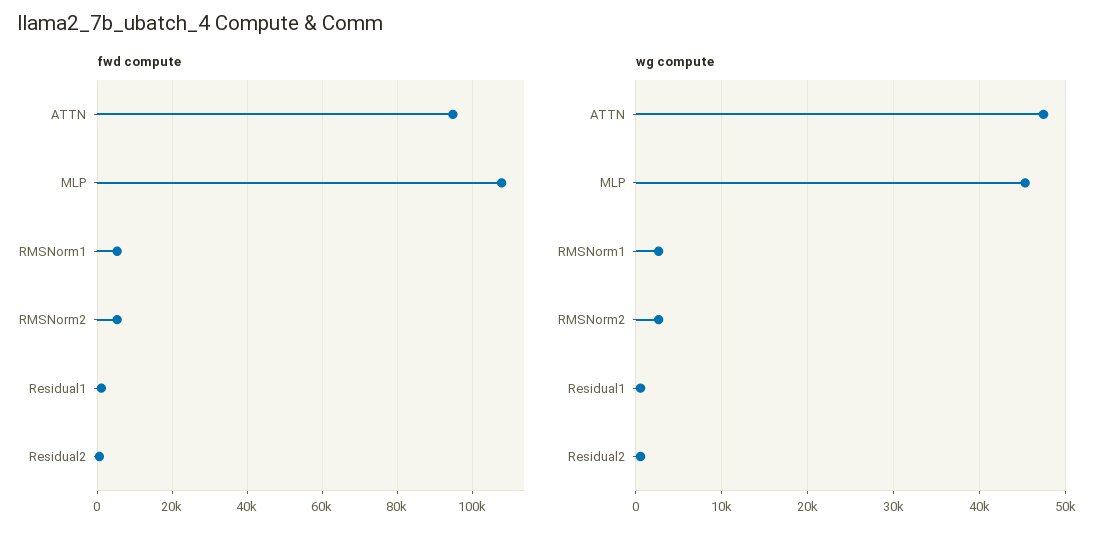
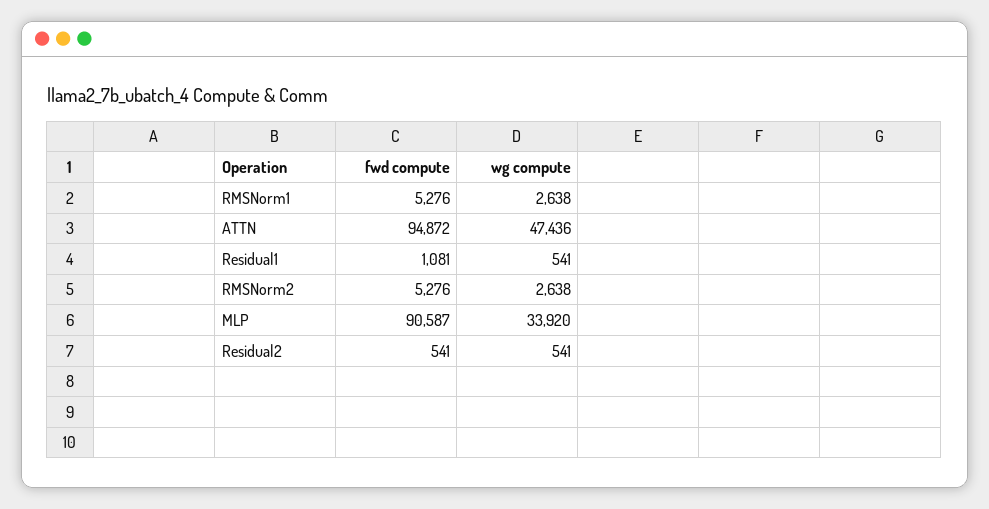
  {
    "fwd compute": {
      "ATTN": 94872,
-     "MLP": 108000,
+     "MLP": 90587,
      "RMSNorm1": 5276,
      "RMSNorm2": 5276,
      "Residual1": 1081,
      "Residual2": 541
    },
    "wg compute": {
      "ATTN": 47436,
-     "MLP": 45000,
+     "MLP": 33920,
      "RMSNorm1": 2638,
      "RMSNorm2": 2638,
      "Residual1": 541,
      "Residual2": 541
    }
  }

